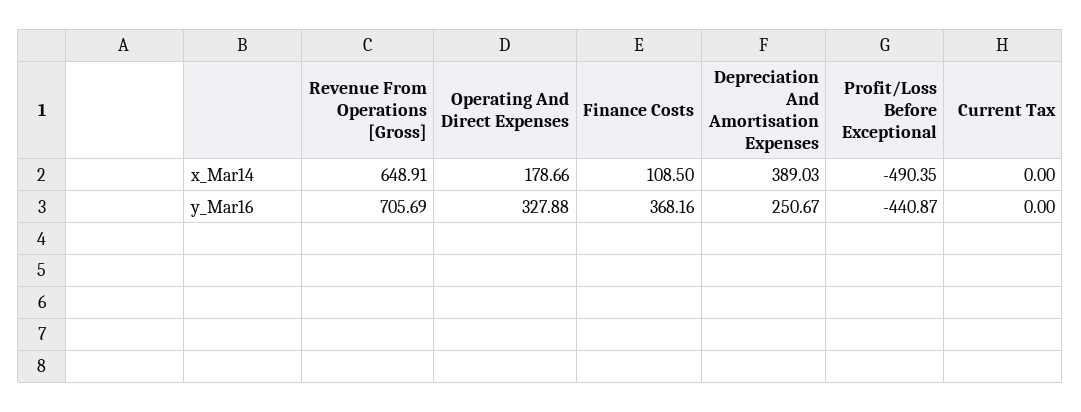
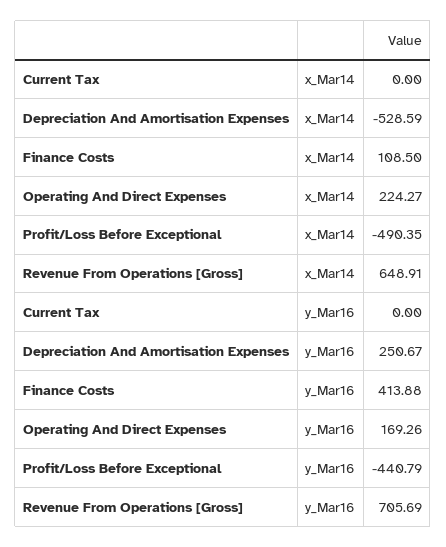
  {
    "Revenue From Operations [Gross]": {
      "x_Mar14": 648.91,
      "y_Mar16": 705.69
    },
    "Operating And Direct Expenses": {
-     "x_Mar14": 178.66,
+     "x_Mar14": 224.27,
-     "y_Mar16": 327.88
+     "y_Mar16": 169.26
    },
    "Finance Costs": {
      "x_Mar14": 108.5,
-     "y_Mar16": 368.16
+     "y_Mar16": 413.88
    },
    "Depreciation And Amortisation Expenses": {
-     "x_Mar14": 389.03,
+     "x_Mar14": -528.59,
      "y_Mar16": 250.67
    },
    "Profit/Loss Before Exceptional": {
      "x_Mar14": -490.35,
-     "y_Mar16": -440.87
+     "y_Mar16": -440.79
    },
    "Current Tax": {
      "x_Mar14": 0,
      "y_Mar16": 0
    }
  }

